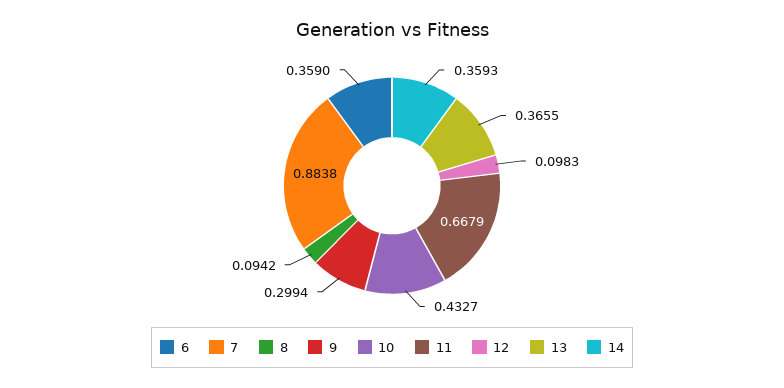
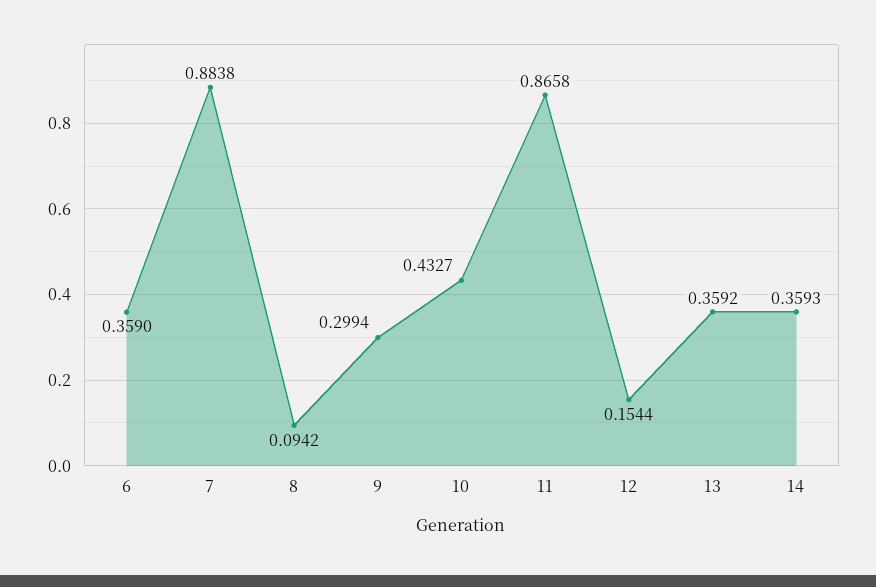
  {
    "6": 0.359,
    "7": 0.8838,
    "8": 0.0942,
    "9": 0.2994,
    "10": 0.4327,
-   "11": 0.6679,
+   "11": 0.8658,
-   "12": 0.0983,
+   "12": 0.1544,
-   "13": 0.3655,
+   "13": 0.3592,
    "14": 0.3593
  }

